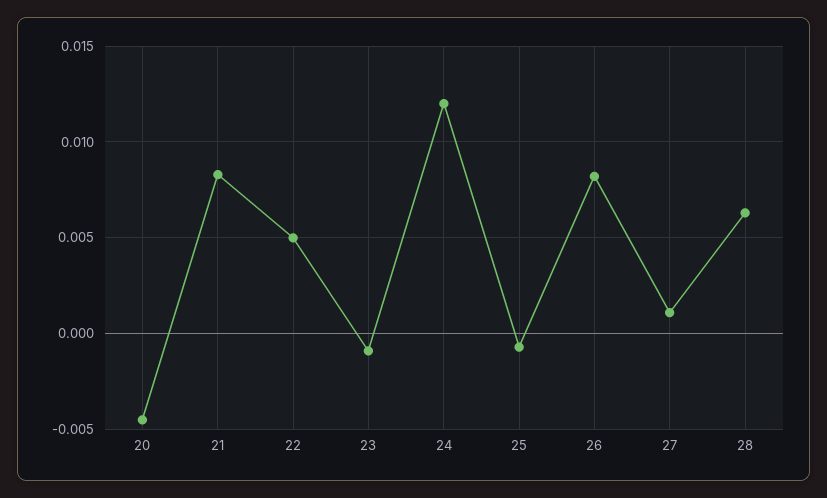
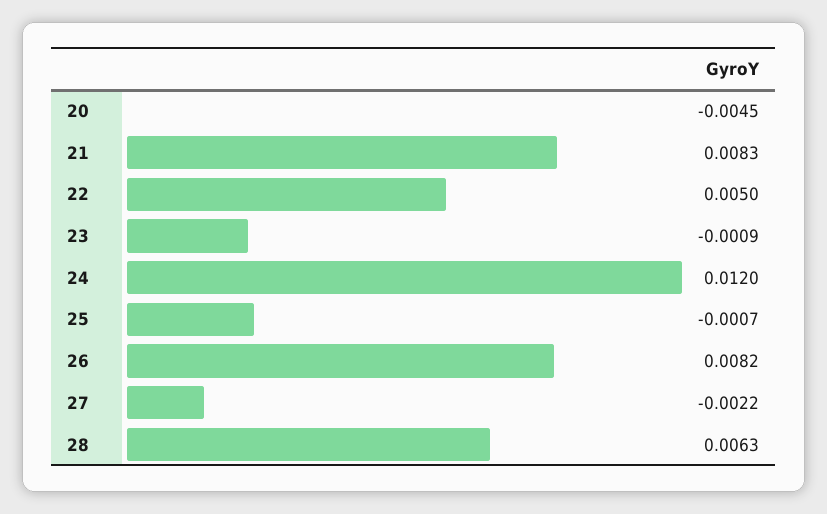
  {
    "20": -0.0045,
    "21": 0.0083,
    "22": 0.005,
    "23": -0.0009,
    "24": 0.012,
    "25": -0.0007,
    "26": 0.0082,
-   "27": 0.001,
+   "27": -0.0022,
    "28": 0.0063
  }

